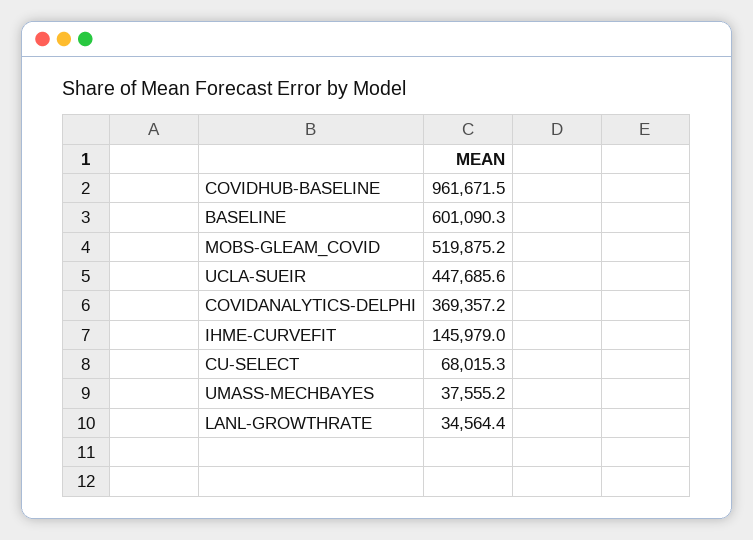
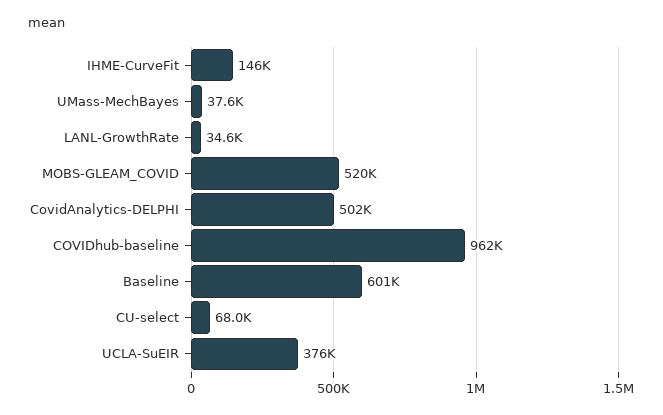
  {
    "COVIDHUB-BASELINE": 961671.5,
    "BASELINE": 601090.3,
    "MOBS-GLEAM_COVID": 519875.2,
-   "UCLA-SUEIR": 447685.6,
+   "UCLA-SUEIR": 376000,
-   "COVIDANALYTICS-DELPHI": 369357.2,
+   "COVIDANALYTICS-DELPHI": 502000,
    "IHME-CURVEFIT": 145979,
    "CU-SELECT": 68015.3,
    "UMASS-MECHBAYES": 37555.2,
    "LANL-GROWTHRATE": 34564.4
  }

